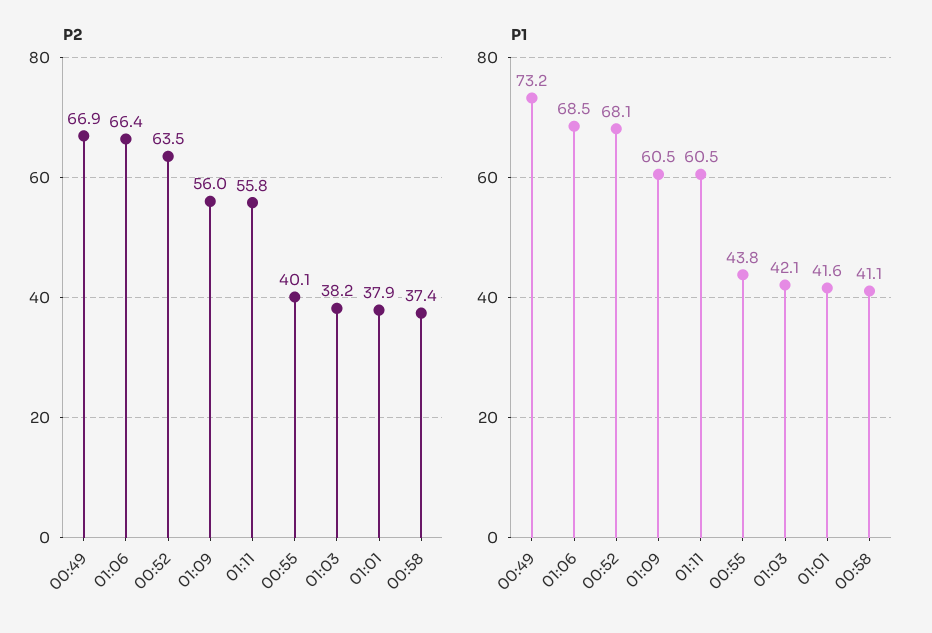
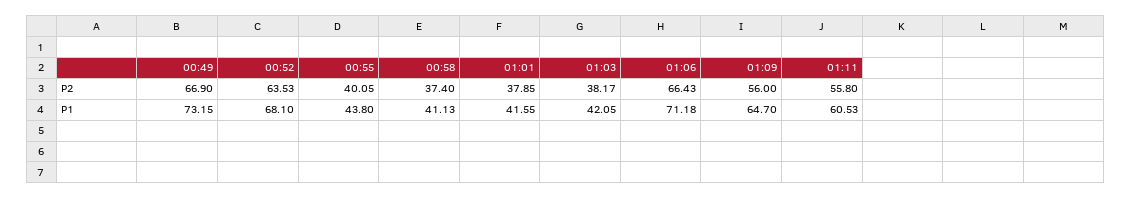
  {
    "P2": {
      "00:49": 66.9,
      "01:06": 66.43,
      "00:52": 63.53,
      "01:09": 56,
      "01:11": 55.8,
      "00:55": 40.05,
      "01:03": 38.17,
      "01:01": 37.85,
      "00:58": 37.4
    },
    "P1": {
      "00:49": 73.15,
-     "01:06": 68.5,
+     "01:06": 71.18,
      "00:52": 68.1,
-     "01:09": 60.5,
+     "01:09": 64.7,
      "01:11": 60.53,
      "00:55": 43.8,
      "01:03": 42.05,
      "01:01": 41.55,
      "00:58": 41.13
    }
  }

